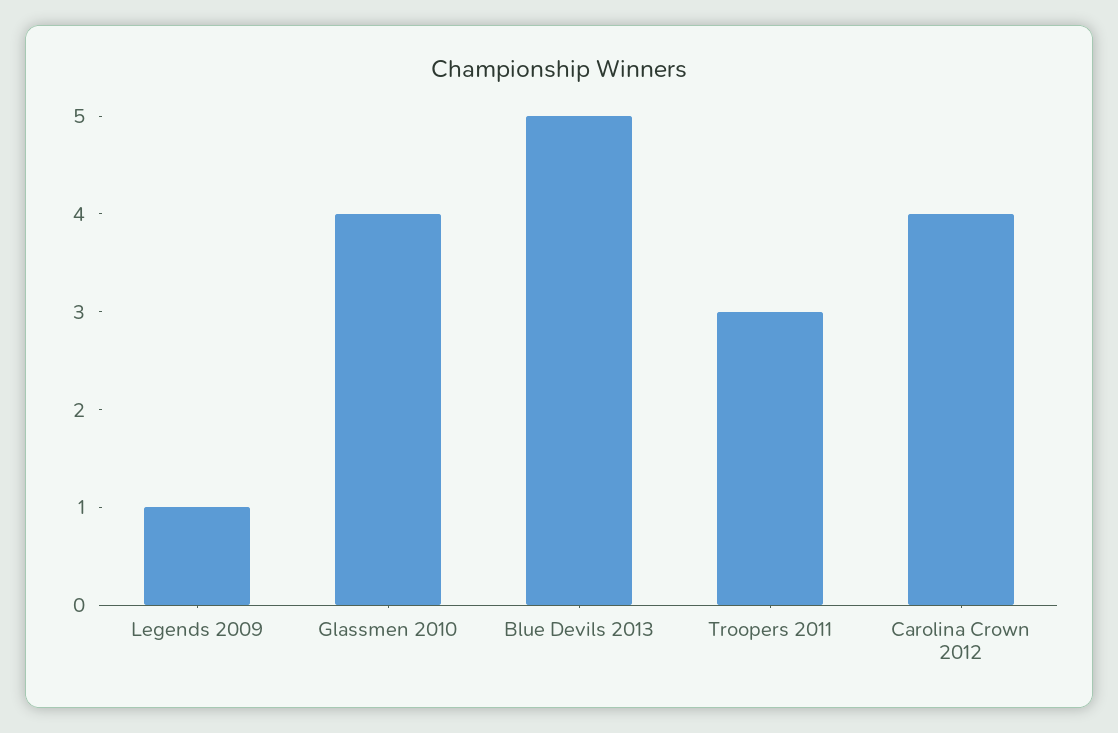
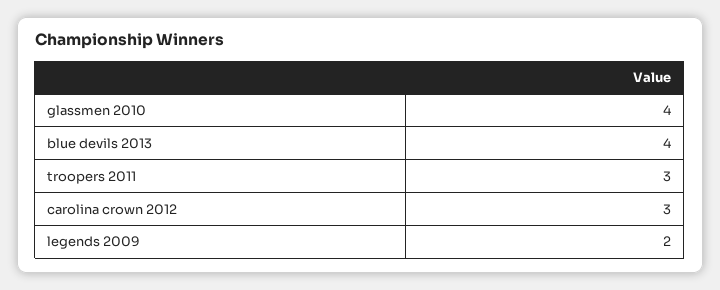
  {
-   "Legends 2009": 1,
+   "Legends 2009": 2,
    "Glassmen 2010": 4,
-   "Blue Devils 2013": 5,
+   "Blue Devils 2013": 4,
    "Troopers 2011": 3,
-   "Carolina Crown 2012": 4
+   "Carolina Crown 2012": 3
  }

